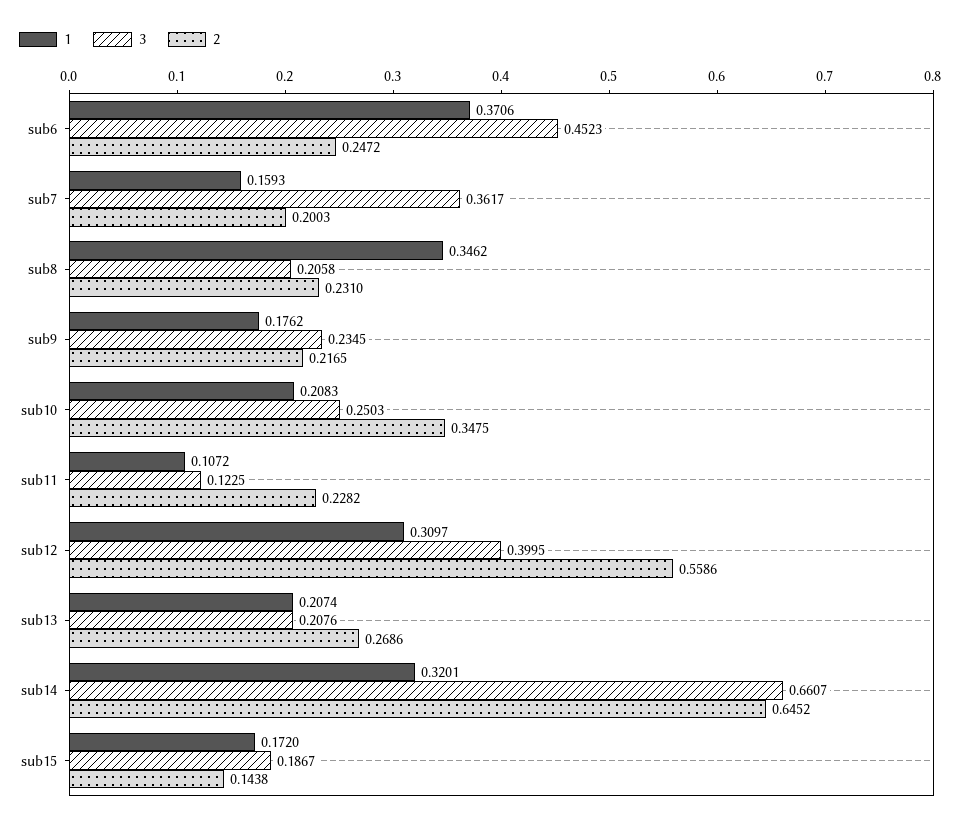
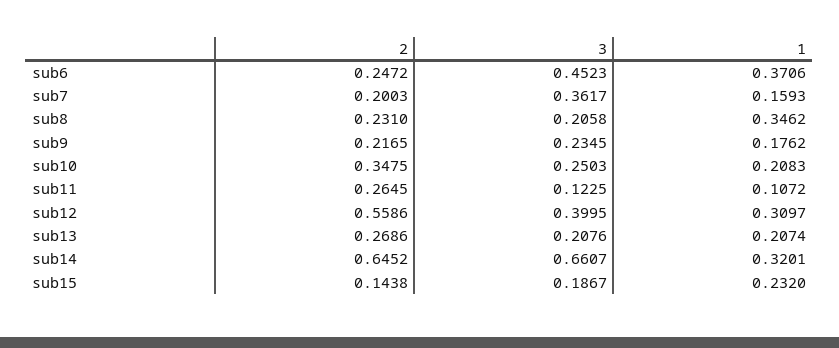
  {
    "1": {
      "sub6": 0.3706,
      "sub7": 0.1593,
      "sub8": 0.3462,
      "sub9": 0.1762,
      "sub10": 0.2083,
      "sub11": 0.1072,
      "sub12": 0.3097,
      "sub13": 0.2074,
      "sub14": 0.3201,
-     "sub15": 0.172
+     "sub15": 0.232
    },
    "3": {
      "sub6": 0.4523,
      "sub7": 0.3617,
      "sub8": 0.2058,
      "sub9": 0.2345,
      "sub10": 0.2503,
      "sub11": 0.1225,
      "sub12": 0.3995,
      "sub13": 0.2076,
      "sub14": 0.6607,
      "sub15": 0.1867
    },
    "2": {
      "sub6": 0.2472,
      "sub7": 0.2003,
      "sub8": 0.231,
      "sub9": 0.2165,
      "sub10": 0.3475,
-     "sub11": 0.2282,
+     "sub11": 0.2645,
      "sub12": 0.5586,
      "sub13": 0.2686,
      "sub14": 0.6452,
      "sub15": 0.1438
    }
  }

